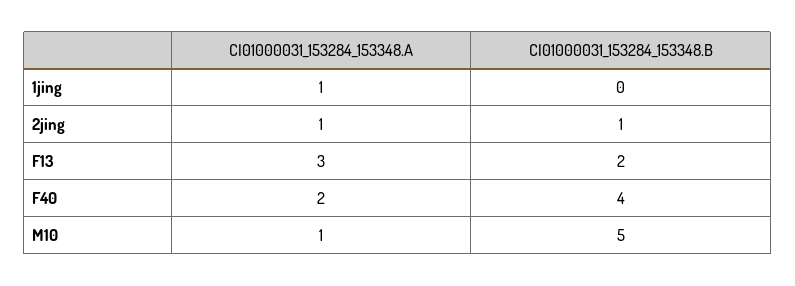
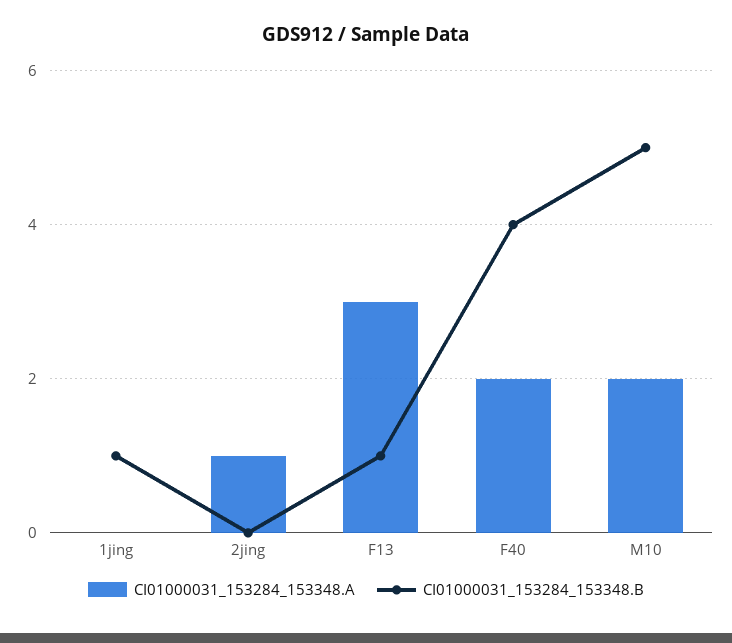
  {
    "CI01000031_153284_153348.A": {
-     "1jing": 1,
+     "1jing": 0,
      "2jing": 1,
      "F13": 3,
      "F40": 2,
-     "M10": 1
+     "M10": 2
    },
    "CI01000031_153284_153348.B": {
-     "1jing": 0,
+     "1jing": 1,
-     "2jing": 1,
+     "2jing": 0,
-     "F13": 2,
+     "F13": 1,
      "F40": 4,
      "M10": 5
    }
  }

